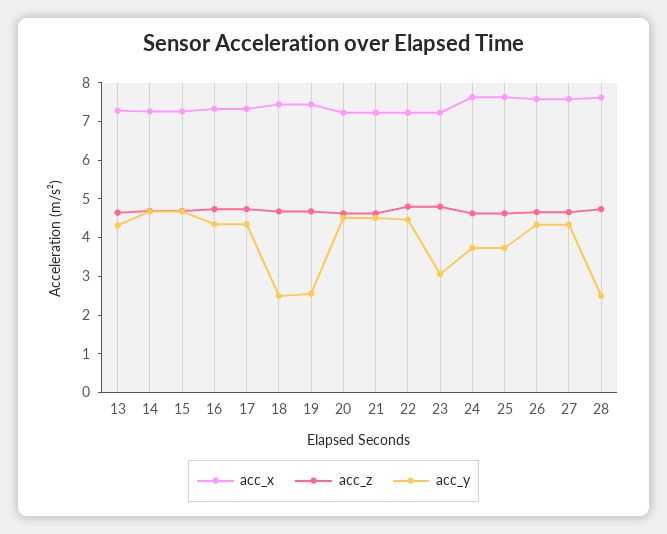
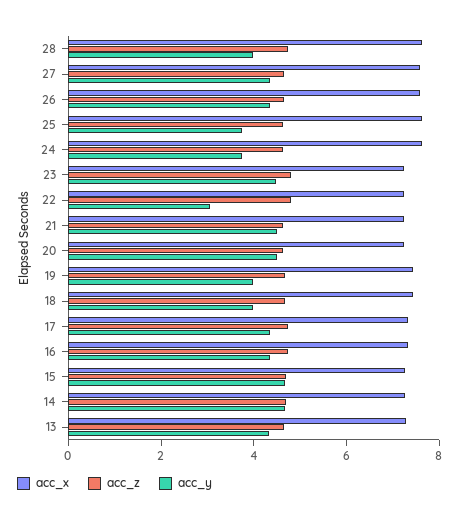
  {
    "acc_x": {
      "13": 7.25,
      "14": 7.25,
      "15": 7.25,
      "16": 7.25,
      "17": 7.25,
      "18": 7.5,
      "19": 7.5,
      "20": 7.25,
      "21": 7.25,
      "22": 7.25,
      "23": 7.25,
      "24": 7.75,
      "25": 7.75,
      "26": 7.5,
      "27": 7.5,
      "28": 7.5
    },
    "acc_z": {
      "13": 4.75,
      "14": 4.75,
      "15": 4.75,
      "16": 4.75,
      "17": 4.75,
      "18": 4.75,
      "19": 4.75,
      "20": 4.75,
      "21": 4.75,
      "22": 4.75,
      "23": 4.75,
      "24": 4.75,
      "25": 4.75,
      "26": 4.75,
      "27": 4.75,
      "28": 4.75
    },
    "acc_y": {
      "13": 4.25,
      "14": 4.75,
      "15": 4.75,
      "16": 4.25,
      "17": 4.25,
-     "18": 2.5,
+     "18": 4,
-     "19": 2.5,
+     "19": 4,
      "20": 4.5,
      "21": 4.5,
-     "22": 4.5,
+     "22": 3,
-     "23": 3,
+     "23": 4.5,
      "24": 3.75,
      "25": 3.75,
      "26": 4.25,
      "27": 4.25,
-     "28": 2.5
+     "28": 4
    }
  }

